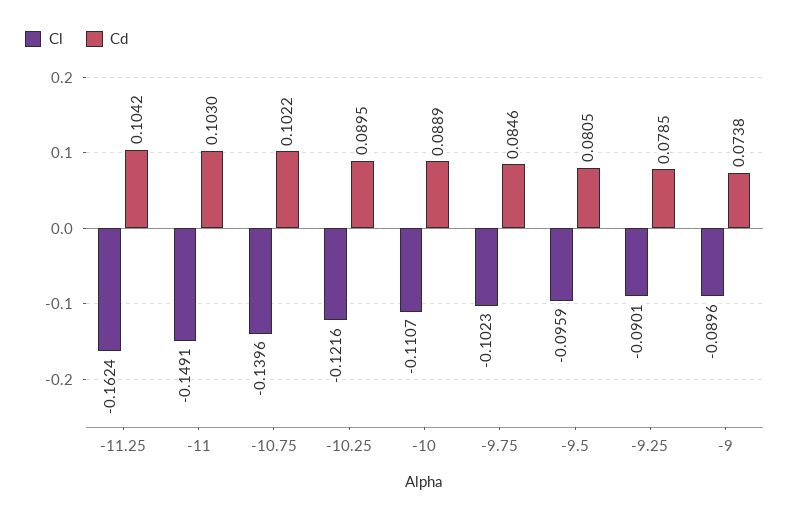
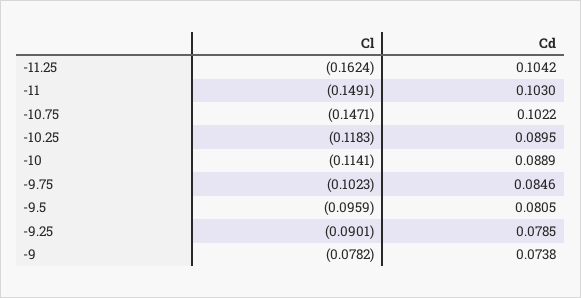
  {
    "Cl": {
      "-11.25": -0.1624,
      "-11": -0.1491,
-     "-10.75": -0.1396,
+     "-10.75": -0.1471,
-     "-10.25": -0.1216,
+     "-10.25": -0.1183,
-     "-10": -0.1107,
+     "-10": -0.1141,
      "-9.75": -0.1023,
      "-9.5": -0.0959,
      "-9.25": -0.0901,
-     "-9": -0.0896
+     "-9": -0.0782
    },
    "Cd": {
      "-11.25": 0.1042,
      "-11": 0.103,
      "-10.75": 0.1022,
      "-10.25": 0.0895,
      "-10": 0.0889,
      "-9.75": 0.0846,
      "-9.5": 0.0805,
      "-9.25": 0.0785,
      "-9": 0.0738
    }
  }

